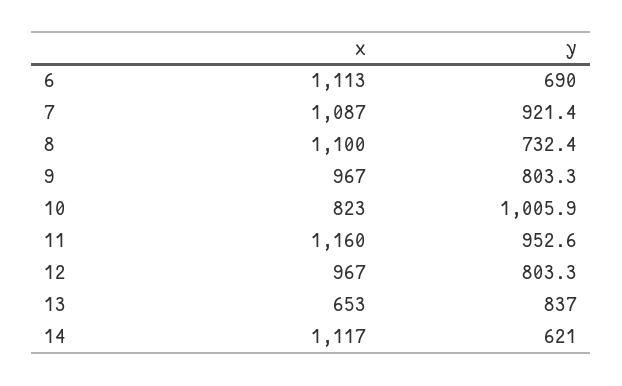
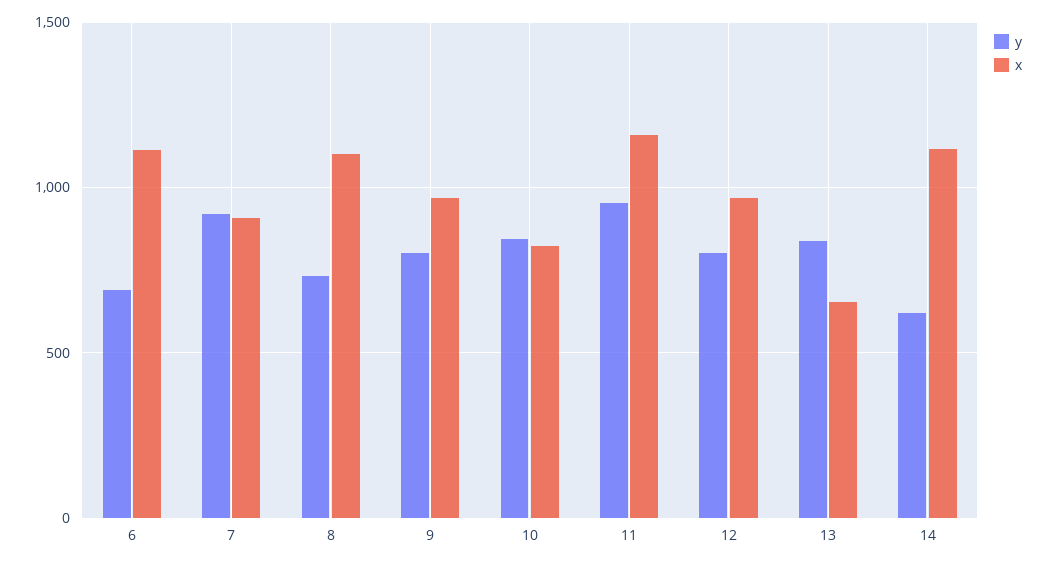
  {
    "x": {
      "6": 1113,
-     "7": 1087,
+     "7": 900,
      "8": 1100,
      "9": 967,
      "10": 823,
      "11": 1160,
      "12": 967,
      "13": 653,
      "14": 1117
    },
    "y": {
      "6": 690,
      "7": 921.4,
      "8": 732.4,
      "9": 803.3,
-     "10": 1005.9,
+     "10": 850,
      "11": 952.6,
      "12": 803.3,
      "13": 837,
      "14": 621
    }
  }

